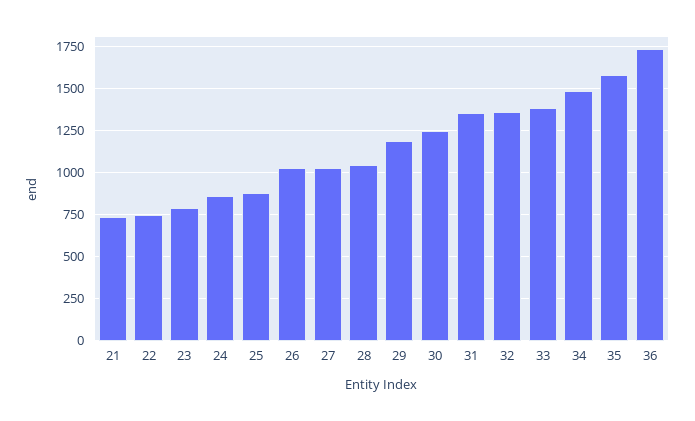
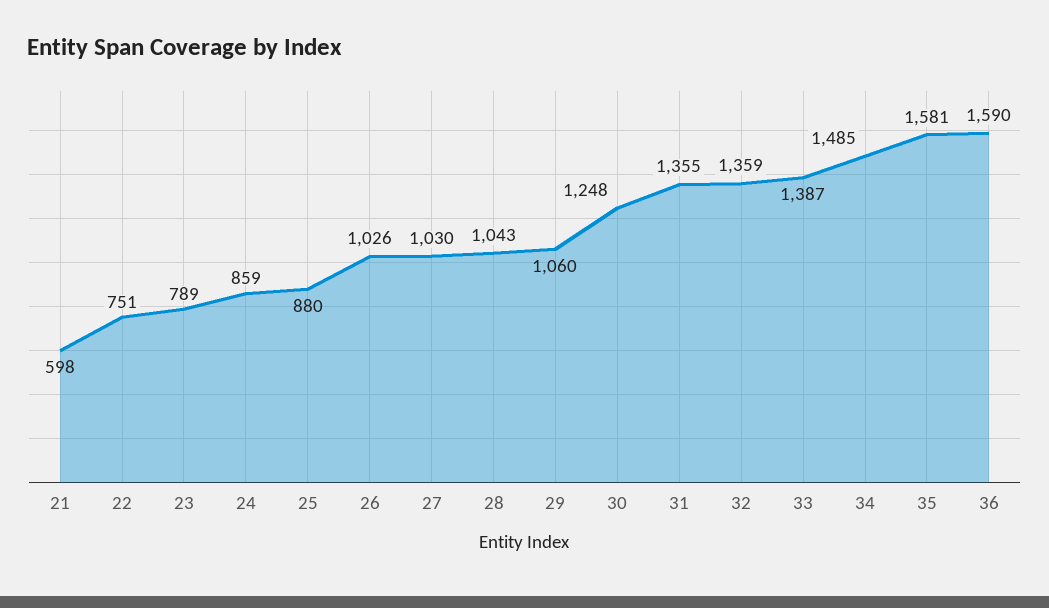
  {
-   "21": 750,
+   "21": 598,
    "22": 751,
    "23": 789,
    "24": 859,
    "25": 880,
    "26": 1026,
    "27": 1030,
    "28": 1043,
-   "29": 1200,
+   "29": 1060,
    "30": 1248,
    "31": 1355,
    "32": 1359,
    "33": 1387,
    "34": 1485,
    "35": 1581,
-   "36": 1750
+   "36": 1590
  }

